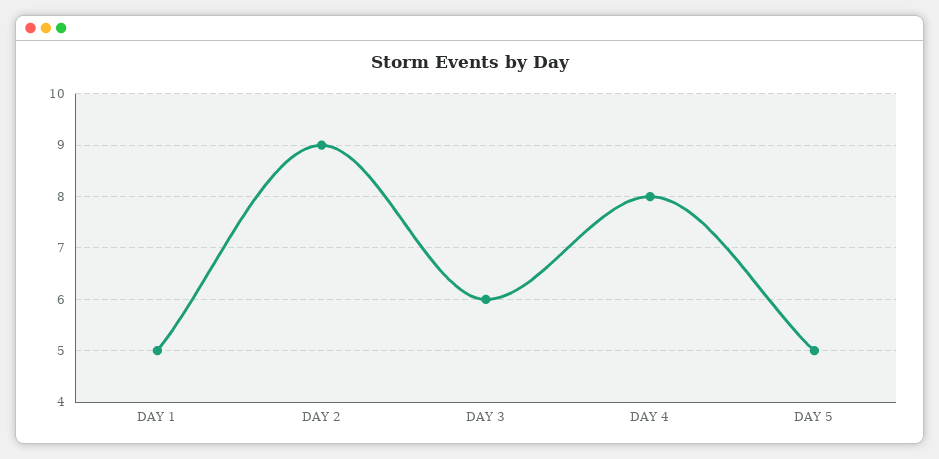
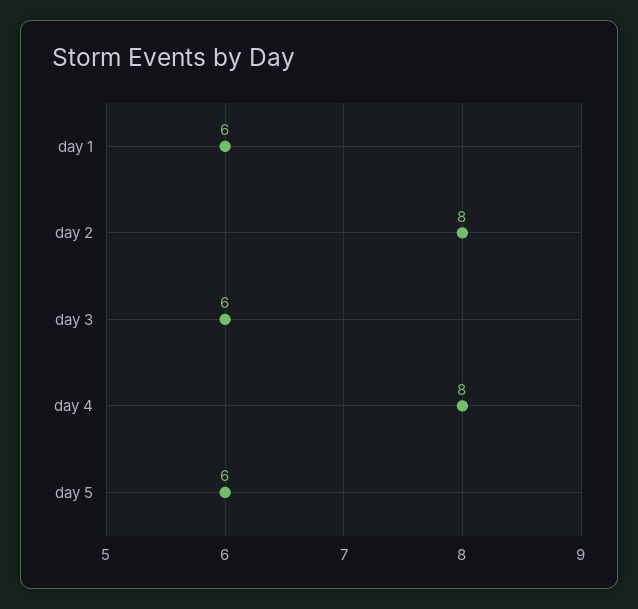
  {
-   "DAY 1": 5,
+   "DAY 1": 6,
-   "DAY 2": 9,
+   "DAY 2": 8,
    "DAY 3": 6,
    "DAY 4": 8,
-   "DAY 5": 5
+   "DAY 5": 6
  }

